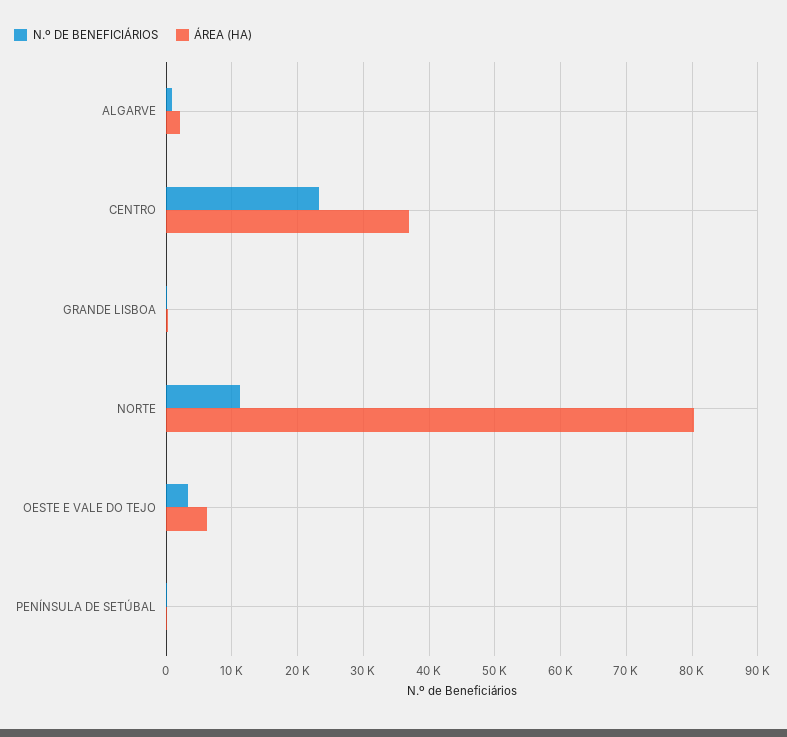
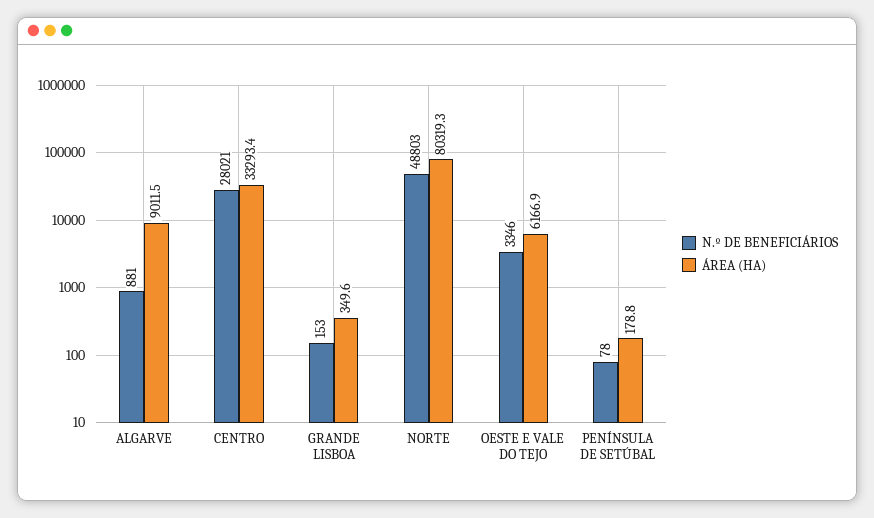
  {
    "N.º DE BENEFICIÁRIOS": {
      "ALGARVE": 881,
-     "CENTRO": 23000,
+     "CENTRO": 28021,
      "GRANDE LISBOA": 153,
-     "NORTE": 11000,
+     "NORTE": 48803,
      "OESTE E VALE DO TEJO": 3346,
      "PENÍNSULA DE SETÚBAL": 78
    },
    "ÁREA (HA)": {
-     "ALGARVE": 2000,
+     "ALGARVE": 9011.5,
-     "CENTRO": 37000,
+     "CENTRO": 33293.4,
      "GRANDE LISBOA": 349.6,
      "NORTE": 80319.3,
      "OESTE E VALE DO TEJO": 6166.9,
      "PENÍNSULA DE SETÚBAL": 178.8
    }
  }

